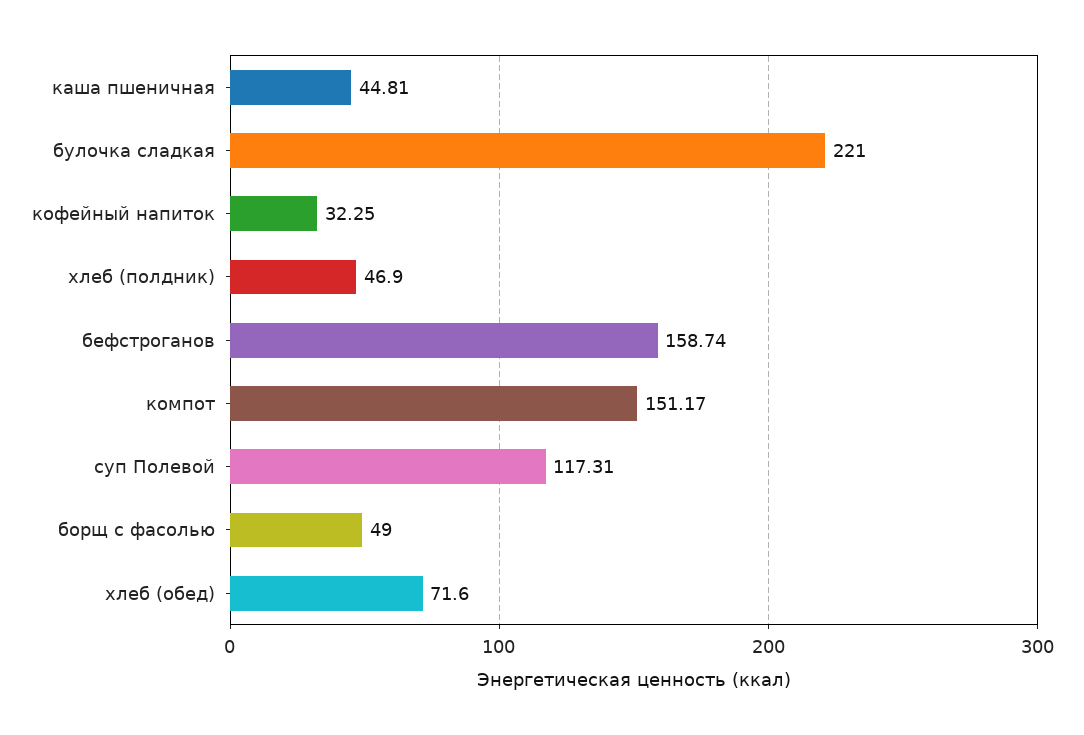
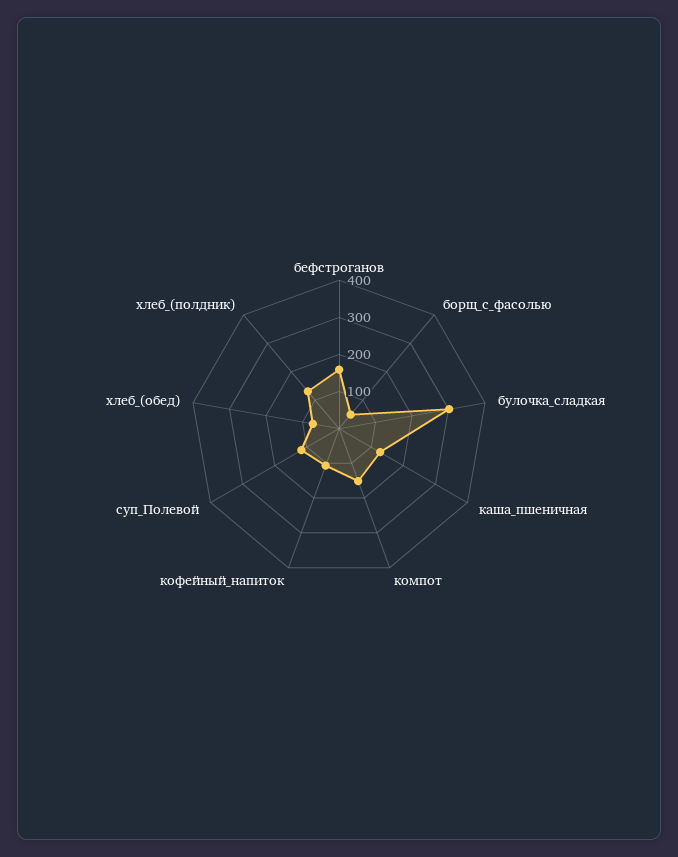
  {
-   "каша пшеничная": 44.81,
+   "каша пшеничная": 125,
-   "булочка сладкая": 221,
+   "булочка сладкая": 300,
-   "кофейный напиток": 32.25,
+   "кофейный напиток": 100,
-   "хлеб (полдник)": 46.9,
+   "хлеб (полдник)": 125,
    "бефстроганов": 158.74,
    "компот": 151.17,
    "суп Полевой": 117.31,
    "борщ с фасолью": 49,
    "хлеб (обед)": 71.6
  }

